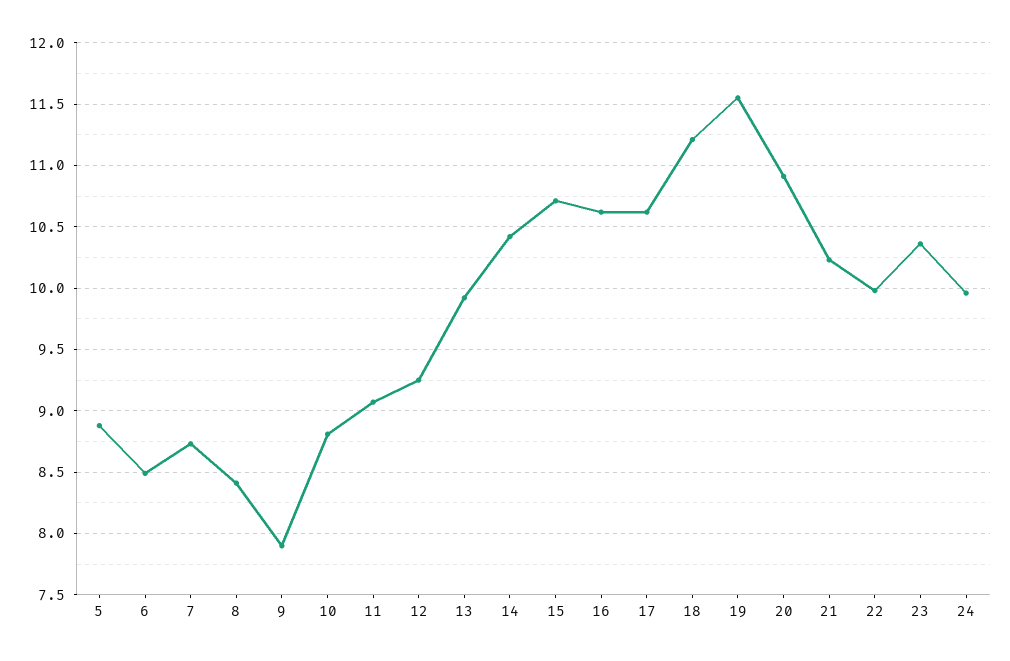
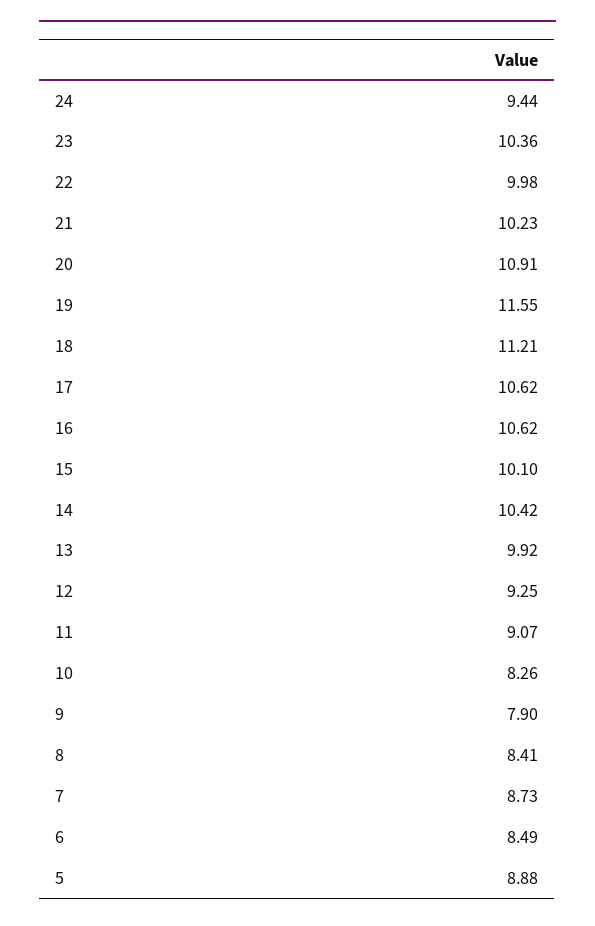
  {
    "5": 8.88,
    "6": 8.49,
    "7": 8.73,
    "8": 8.41,
    "9": 7.9,
-   "10": 8.8,
+   "10": 8.26,
    "11": 9.07,
    "12": 9.25,
    "13": 9.92,
    "14": 10.42,
-   "15": 10.7,
+   "15": 10.1,
    "16": 10.62,
    "17": 10.62,
    "18": 11.21,
    "19": 11.55,
    "20": 10.91,
    "21": 10.23,
    "22": 9.98,
    "23": 10.36,
-   "24": 9.95
+   "24": 9.44
  }

